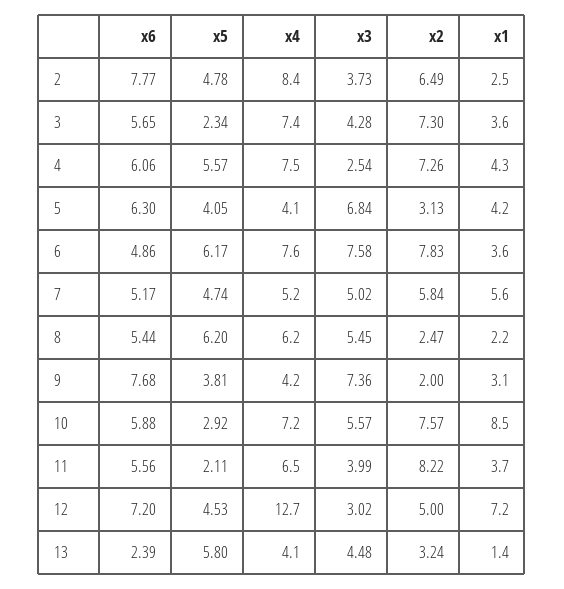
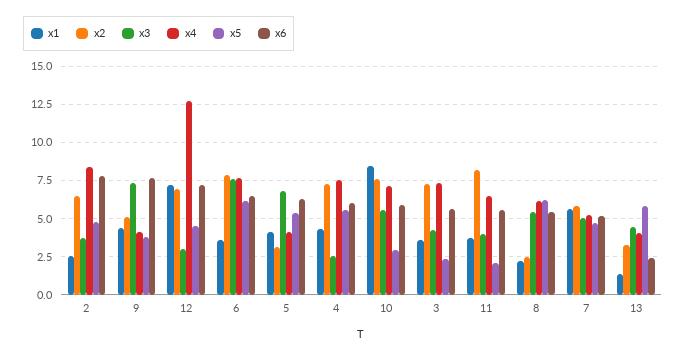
  {
    "x6": {
      "2": 7.77,
      "3": 5.65,
      "4": 6.06,
      "5": 6.3,
-     "6": 4.86,
+     "6": 6.5,
      "7": 5.17,
      "8": 5.44,
      "9": 7.68,
      "10": 5.88,
      "11": 5.56,
      "12": 7.2,
      "13": 2.39
    },
    "x5": {
      "2": 4.78,
      "3": 2.34,
      "4": 5.57,
-     "5": 4.05,
+     "5": 5.5,
      "6": 6.17,
      "7": 4.74,
      "8": 6.2,
      "9": 3.81,
      "10": 2.92,
      "11": 2.11,
      "12": 4.53,
      "13": 5.8
    },
    "x4": {
      "2": 8.4,
      "3": 7.4,
      "4": 7.5,
      "5": 4.1,
      "6": 7.6,
      "7": 5.2,
      "8": 6.2,
      "9": 4.2,
      "10": 7.2,
      "11": 6.5,
      "12": 12.7,
      "13": 4.1
    },
    "x3": {
      "2": 3.73,
      "3": 4.28,
      "4": 2.54,
      "5": 6.84,
      "6": 7.58,
      "7": 5.02,
      "8": 5.45,
      "9": 7.36,
      "10": 5.57,
      "11": 3.99,
      "12": 3.02,
      "13": 4.48
    },
    "x2": {
      "2": 6.49,
      "3": 7.3,
      "4": 7.26,
      "5": 3.13,
      "6": 7.83,
      "7": 5.84,
      "8": 2.47,
-     "9": 2,
+     "9": 5,
      "10": 7.57,
      "11": 8.22,
-     "12": 5,
+     "12": 7,
      "13": 3.24
    },
    "x1": {
      "2": 2.5,
      "3": 3.6,
      "4": 4.3,
      "5": 4.2,
      "6": 3.6,
      "7": 5.6,
      "8": 2.2,
-     "9": 3.1,
+     "9": 4.5,
      "10": 8.5,
      "11": 3.7,
      "12": 7.2,
      "13": 1.4
    }
  }

